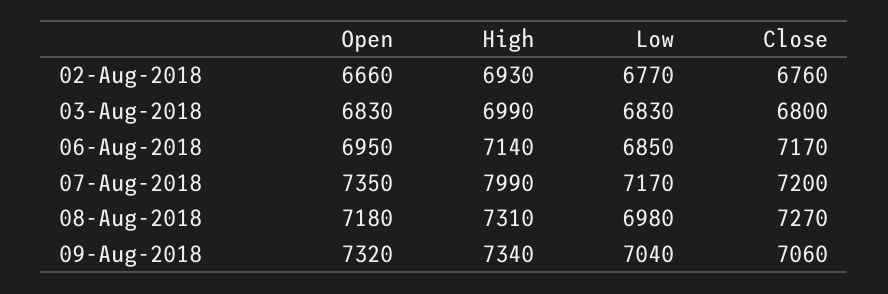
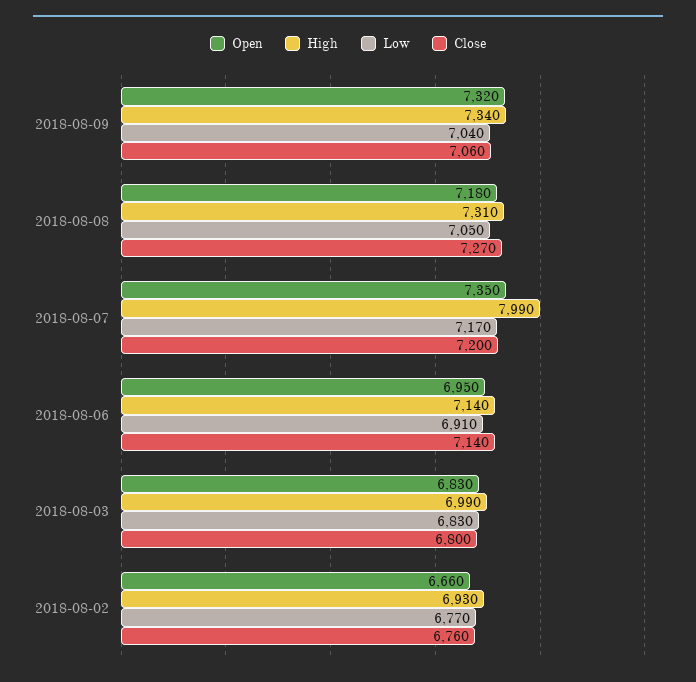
  {
    "Open": {
      "02-Aug-2018": 6660,
      "03-Aug-2018": 6830,
      "06-Aug-2018": 6950,
      "07-Aug-2018": 7350,
      "08-Aug-2018": 7180,
      "09-Aug-2018": 7320
    },
    "High": {
      "02-Aug-2018": 6930,
      "03-Aug-2018": 6990,
      "06-Aug-2018": 7140,
      "07-Aug-2018": 7990,
      "08-Aug-2018": 7310,
      "09-Aug-2018": 7340
    },
    "Low": {
      "02-Aug-2018": 6770,
      "03-Aug-2018": 6830,
-     "06-Aug-2018": 6850,
+     "06-Aug-2018": 6910,
      "07-Aug-2018": 7170,
-     "08-Aug-2018": 6980,
+     "08-Aug-2018": 7050,
      "09-Aug-2018": 7040
    },
    "Close": {
      "02-Aug-2018": 6760,
      "03-Aug-2018": 6800,
-     "06-Aug-2018": 7170,
+     "06-Aug-2018": 7140,
      "07-Aug-2018": 7200,
      "08-Aug-2018": 7270,
      "09-Aug-2018": 7060
    }
  }

